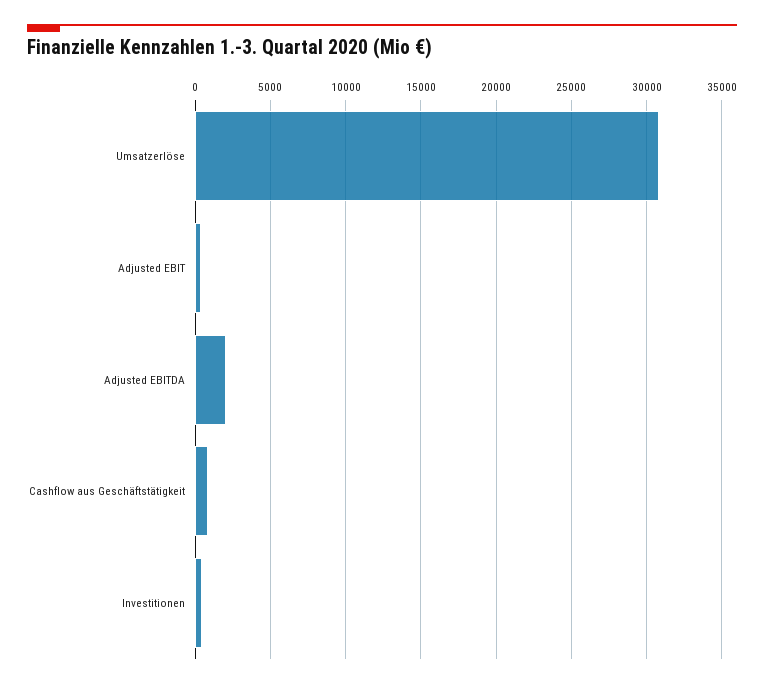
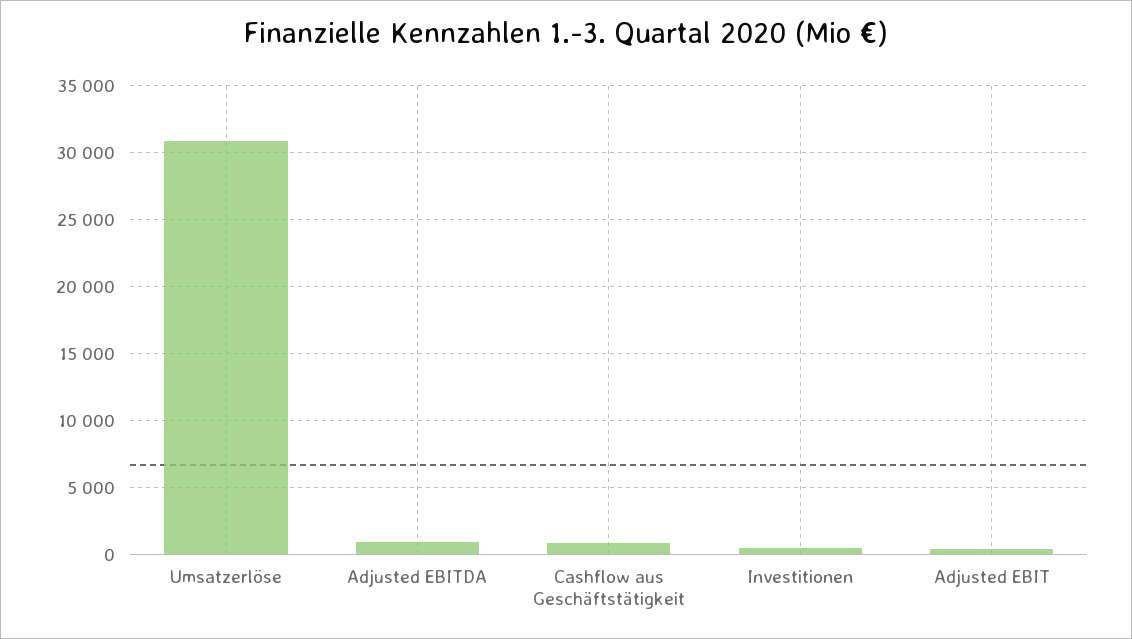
  {
    "Umsatzerlöse": 31000,
    "Adjusted EBIT": 500,
-   "Adjusted EBITDA": 2000,
+   "Adjusted EBITDA": 1000,
    "Cashflow aus Geschäftstätigkeit": 1000,
    "Investitionen": 500
  }

